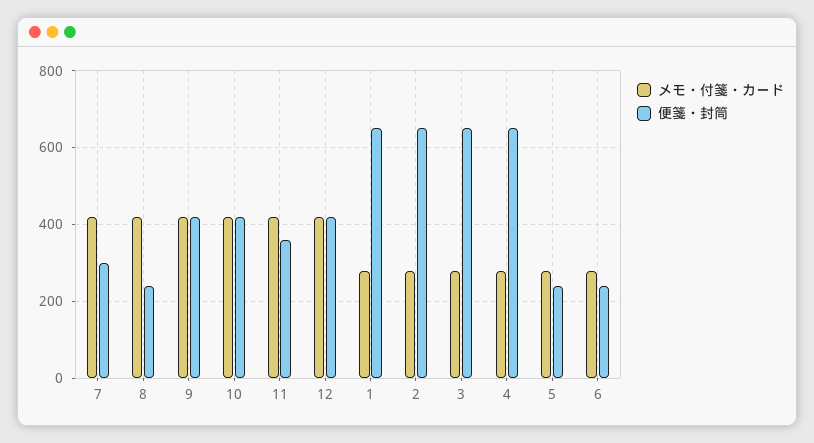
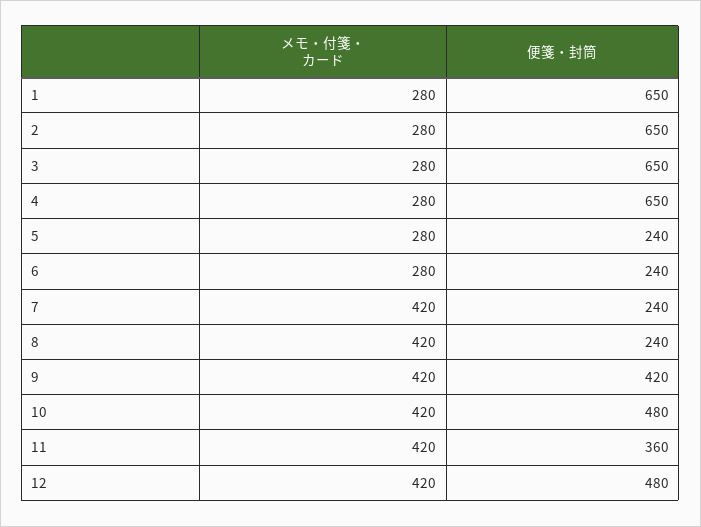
  {
    "メモ・付箋・カード": {
      "7": 420,
      "8": 420,
      "9": 420,
      "10": 420,
      "11": 420,
      "12": 420,
      "1": 280,
      "2": 280,
      "3": 280,
      "4": 280,
      "5": 280,
      "6": 280
    },
    "便箋・封筒": {
-     "7": 300,
+     "7": 240,
      "8": 240,
      "9": 420,
-     "10": 420,
+     "10": 480,
      "11": 360,
-     "12": 420,
+     "12": 480,
      "1": 650,
      "2": 650,
      "3": 650,
      "4": 650,
      "5": 240,
      "6": 240
    }
  }

